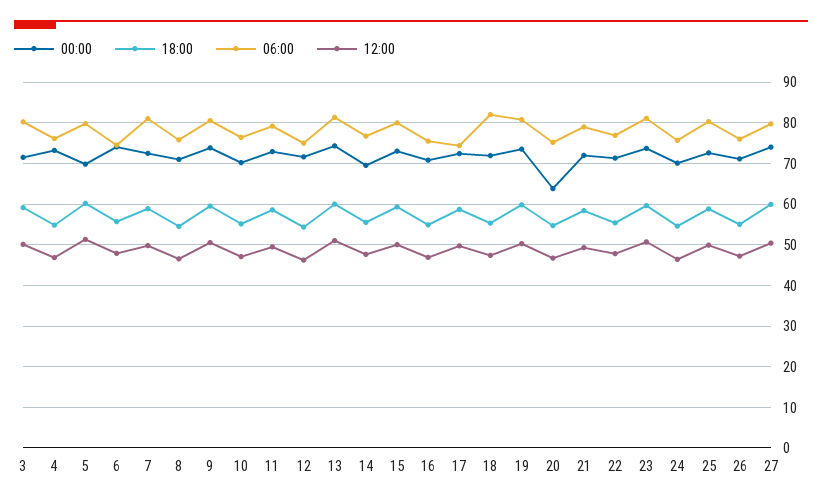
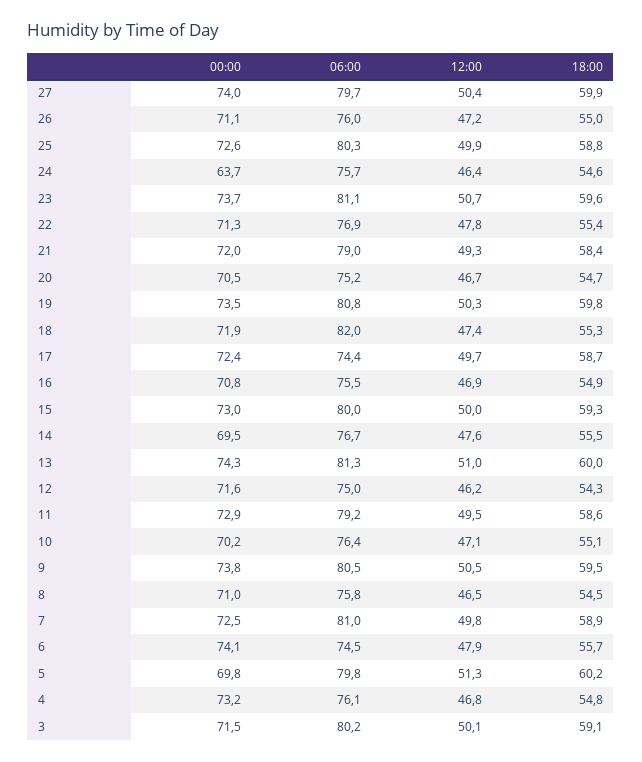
  {
    "00:00": {
      "3": 71.5,
      "4": 73.2,
      "5": 69.8,
      "6": 74.1,
      "7": 72.5,
      "8": 71,
      "9": 73.8,
      "10": 70.2,
      "11": 72.9,
      "12": 71.6,
      "13": 74.3,
      "14": 69.5,
      "15": 73,
      "16": 70.8,
      "17": 72.4,
      "18": 71.9,
      "19": 73.5,
-     "20": 64,
+     "20": 70.5,
      "21": 72,
      "22": 71.3,
      "23": 73.7,
-     "24": 70,
+     "24": 63.7,
      "25": 72.6,
      "26": 71.1,
      "27": 74
    },
    "18:00": {
      "3": 59.1,
      "4": 54.8,
      "5": 60.2,
      "6": 55.7,
      "7": 58.9,
      "8": 54.5,
      "9": 59.5,
      "10": 55.1,
      "11": 58.6,
      "12": 54.3,
      "13": 60,
      "14": 55.5,
      "15": 59.3,
      "16": 54.9,
      "17": 58.7,
      "18": 55.3,
      "19": 59.8,
      "20": 54.7,
      "21": 58.4,
      "22": 55.4,
      "23": 59.6,
      "24": 54.6,
      "25": 58.8,
      "26": 55,
      "27": 59.9
    },
    "06:00": {
      "3": 80.2,
      "4": 76.1,
      "5": 79.8,
      "6": 74.5,
      "7": 81,
      "8": 75.8,
      "9": 80.5,
      "10": 76.4,
      "11": 79.2,
      "12": 75,
      "13": 81.3,
      "14": 76.7,
      "15": 80,
      "16": 75.5,
      "17": 74.4,
      "18": 82,
      "19": 80.8,
      "20": 75.2,
      "21": 79,
      "22": 76.9,
      "23": 81.1,
      "24": 75.7,
      "25": 80.3,
      "26": 76,
      "27": 79.7
    },
    "12:00": {
      "3": 50.1,
      "4": 46.8,
      "5": 51.3,
      "6": 47.9,
      "7": 49.8,
      "8": 46.5,
      "9": 50.5,
      "10": 47.1,
      "11": 49.5,
      "12": 46.2,
      "13": 51,
      "14": 47.6,
      "15": 50,
      "16": 46.9,
      "17": 49.7,
      "18": 47.4,
      "19": 50.3,
      "20": 46.7,
      "21": 49.3,
      "22": 47.8,
      "23": 50.7,
      "24": 46.4,
      "25": 49.9,
      "26": 47.2,
      "27": 50.4
    }
  }

